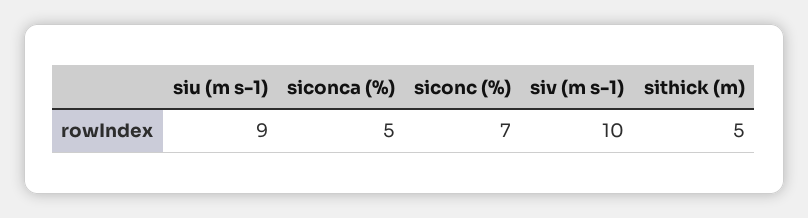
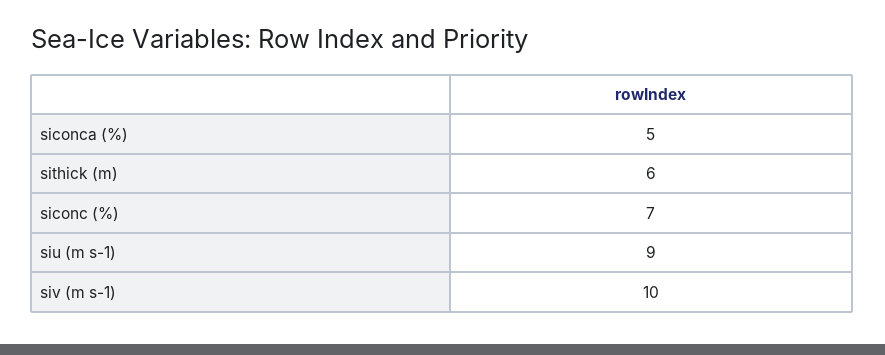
  {
    "siu (m s-1)": 9,
    "siconca (%)": 5,
    "siconc (%)": 7,
    "siv (m s-1)": 10,
-   "sithick (m)": 5
+   "sithick (m)": 6
  }

